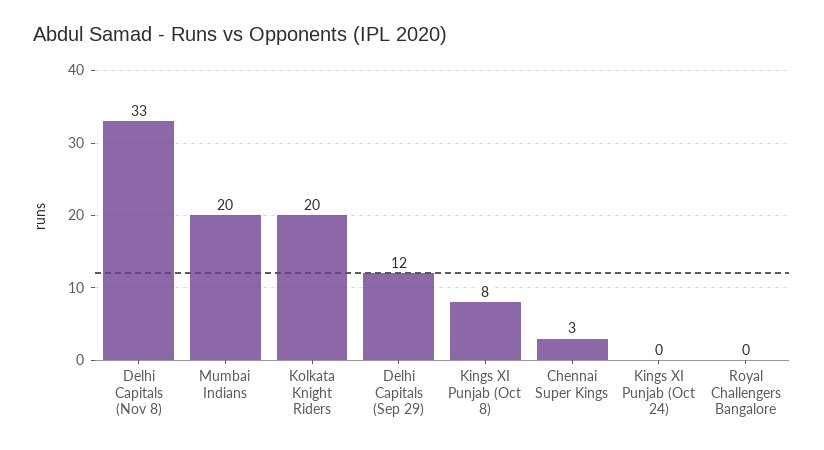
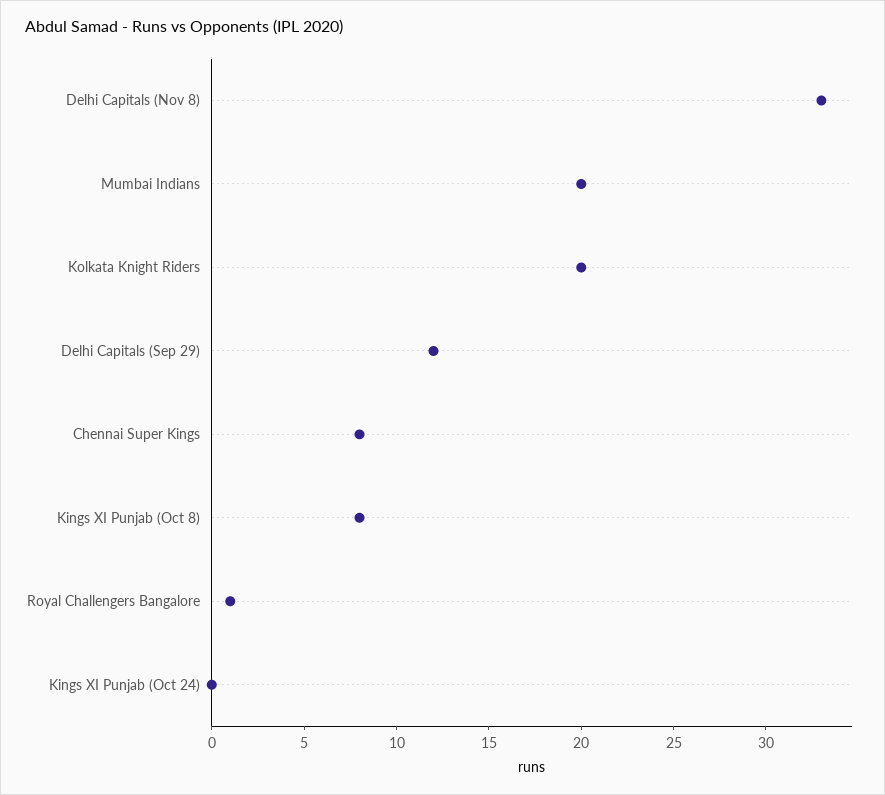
  {
    "Delhi Capitals (Nov 8)": 33,
    "Mumbai Indians": 20,
    "Kolkata Knight Riders": 20,
    "Delhi Capitals (Sep 29)": 12,
    "Kings XI Punjab (Oct 8)": 8,
-   "Chennai Super Kings": 3,
+   "Chennai Super Kings": 8,
    "Kings XI Punjab (Oct 24)": 0,
-   "Royal Challengers Bangalore": 0
+   "Royal Challengers Bangalore": 1
  }

